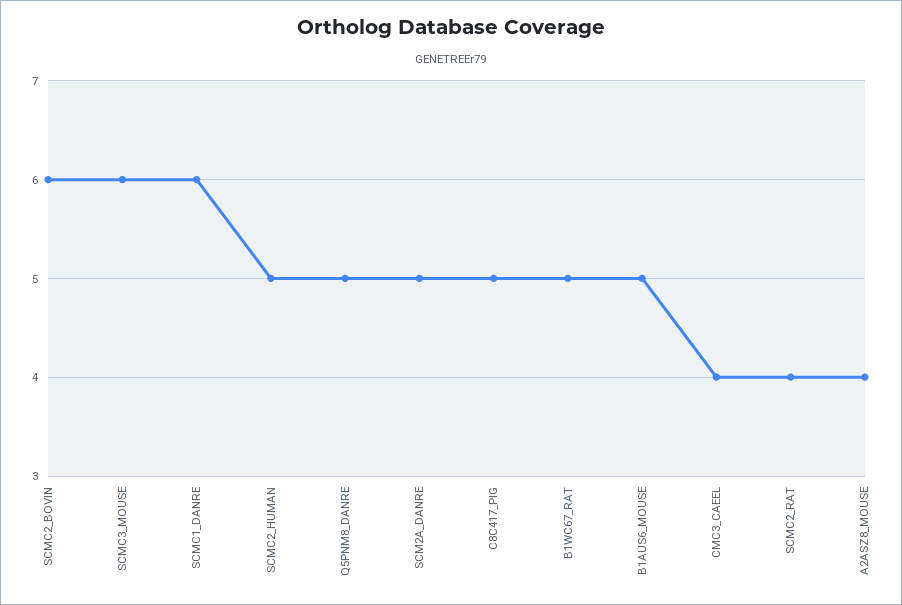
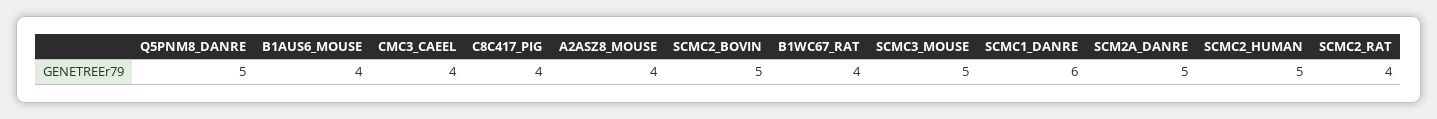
  {
-   "SCMC2_BOVIN": 6,
+   "SCMC2_BOVIN": 5,
-   "SCMC3_MOUSE": 6,
+   "SCMC3_MOUSE": 5,
    "SCMC1_DANRE": 6,
    "SCMC2_HUMAN": 5,
    "Q5PNM8_DANRE": 5,
    "SCM2A_DANRE": 5,
-   "C8C417_PIG": 5,
+   "C8C417_PIG": 4,
-   "B1WC67_RAT": 5,
+   "B1WC67_RAT": 4,
-   "B1AUS6_MOUSE": 5,
+   "B1AUS6_MOUSE": 4,
    "CMC3_CAEEL": 4,
    "SCMC2_RAT": 4,
    "A2ASZ8_MOUSE": 4
  }

